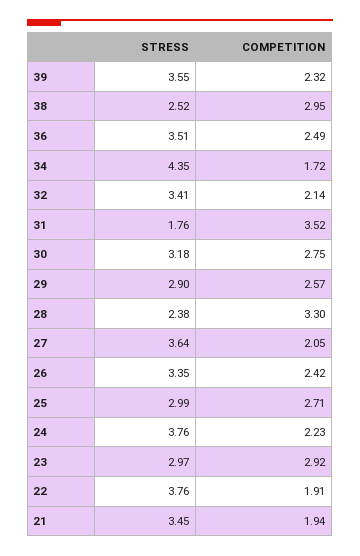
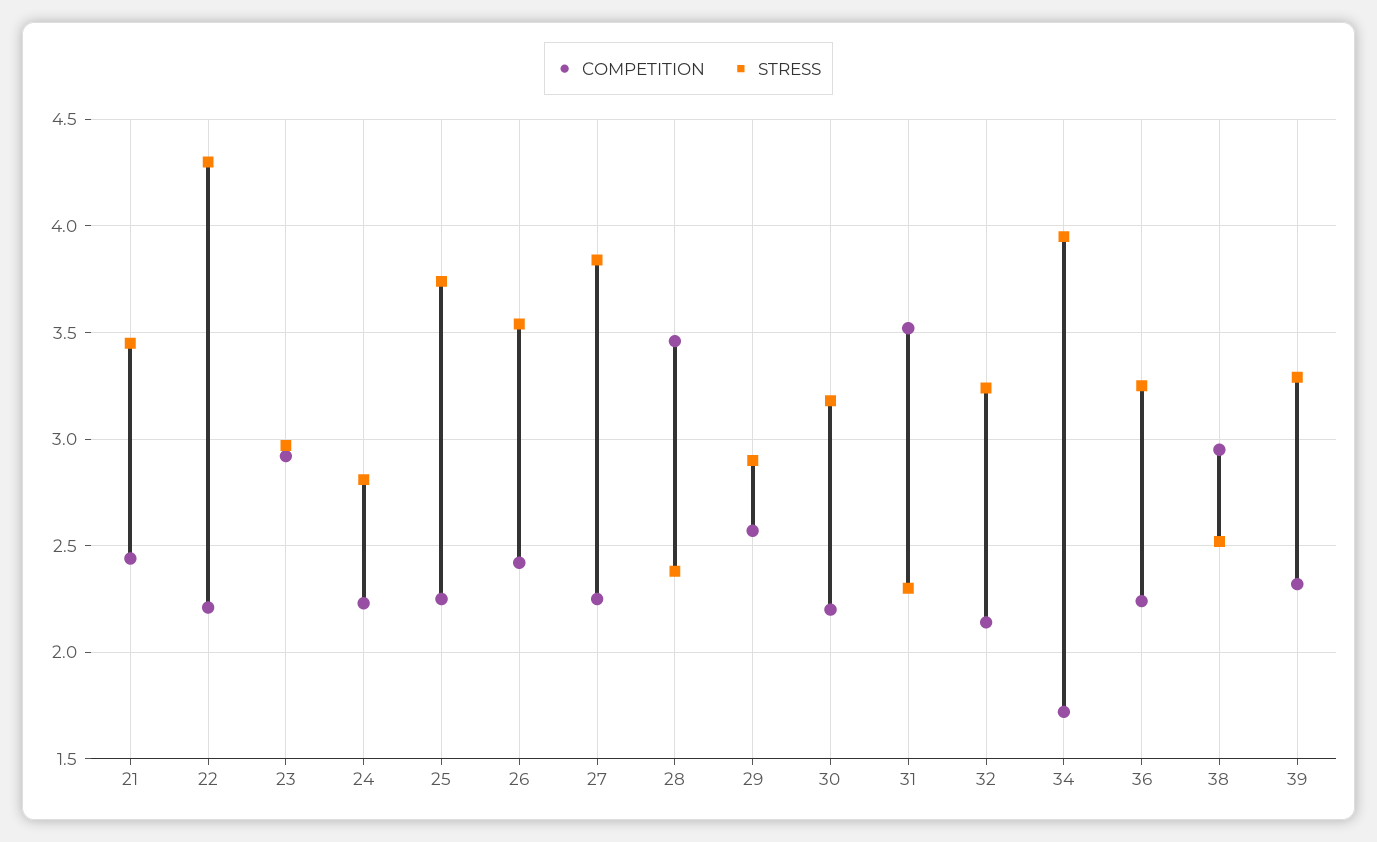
  {
    "STRESS": {
-     "39": 3.55,
+     "39": 3.3,
      "38": 2.52,
-     "36": 3.51,
+     "36": 3.25,
-     "34": 4.35,
+     "34": 3.95,
-     "32": 3.41,
+     "32": 3.25,
-     "31": 1.76,
+     "31": 2.3,
      "30": 3.18,
      "29": 2.9,
      "28": 2.38,
-     "27": 3.64,
+     "27": 3.85,
-     "26": 3.35,
+     "26": 3.55,
-     "25": 2.99,
+     "25": 3.75,
-     "24": 3.76,
+     "24": 2.8,
      "23": 2.97,
-     "22": 3.76,
+     "22": 4.3,
      "21": 3.45
    },
    "COMPETITION": {
      "39": 2.32,
      "38": 2.95,
-     "36": 2.49,
+     "36": 2.25,
      "34": 1.72,
      "32": 2.14,
      "31": 3.52,
-     "30": 2.75,
+     "30": 2.2,
      "29": 2.57,
-     "28": 3.3,
+     "28": 3.45,
-     "27": 2.05,
+     "27": 2.25,
      "26": 2.42,
-     "25": 2.71,
+     "25": 2.25,
      "24": 2.23,
      "23": 2.92,
-     "22": 1.91,
+     "22": 2.2,
-     "21": 1.94
+     "21": 2.45
    }
  }

